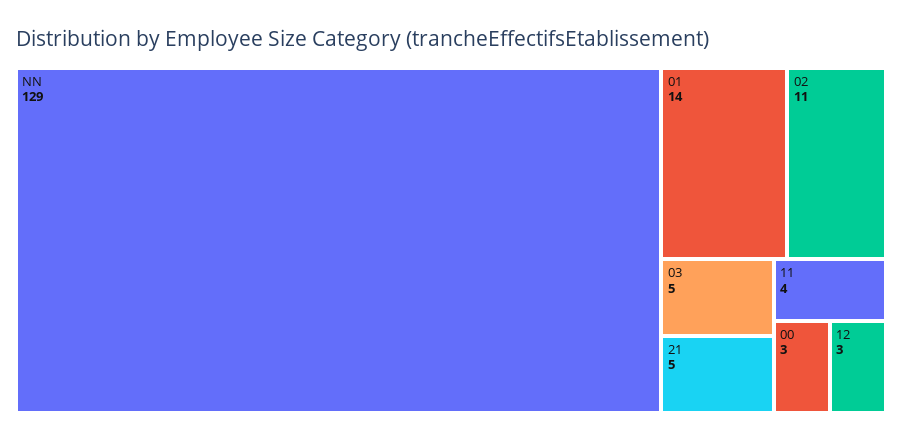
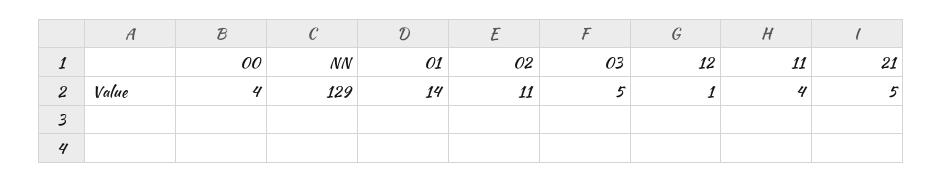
  {
    "NN": 129,
    "01": 14,
    "02": 11,
    "03": 5,
    "21": 5,
    "11": 4,
-   "00": 3,
+   "00": 4,
-   "12": 3
+   "12": 1
  }

